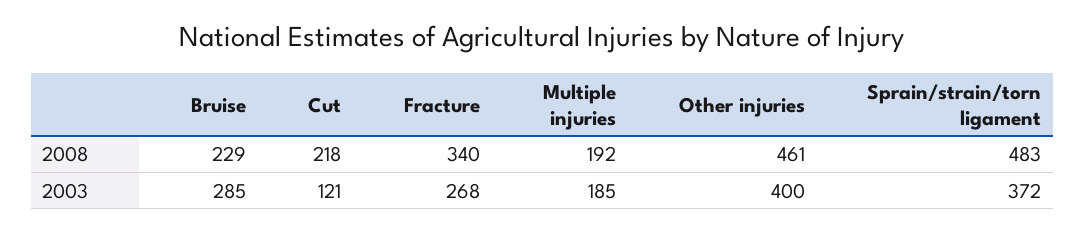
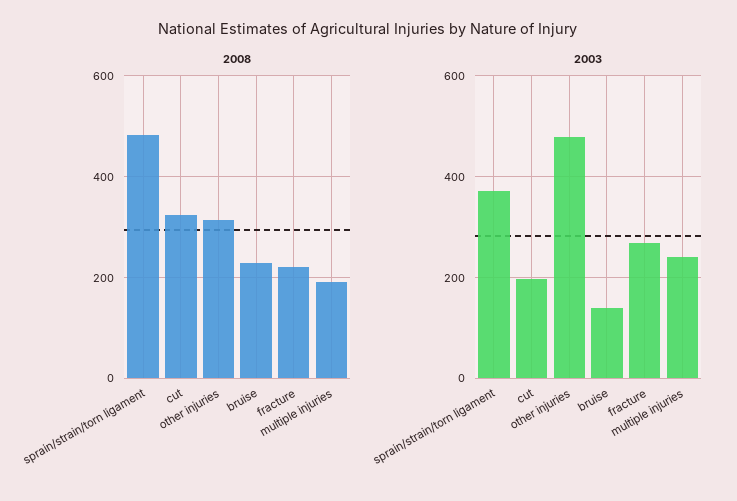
  {
    "2008": {
      "Bruise": 229,
-     "Cut": 218,
+     "Cut": 320,
-     "Fracture": 340,
+     "Fracture": 220,
      "Multiple injuries": 192,
-     "Other injuries": 461,
+     "Other injuries": 320,
      "Sprain/strain/torn ligament": 483
    },
    "2003": {
-     "Bruise": 285,
+     "Bruise": 140,
-     "Cut": 121,
+     "Cut": 200,
      "Fracture": 268,
-     "Multiple injuries": 185,
+     "Multiple injuries": 240,
-     "Other injuries": 400,
+     "Other injuries": 480,
      "Sprain/strain/torn ligament": 372
    }
  }

